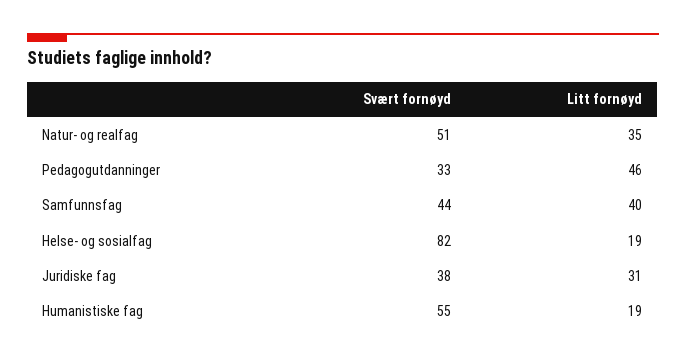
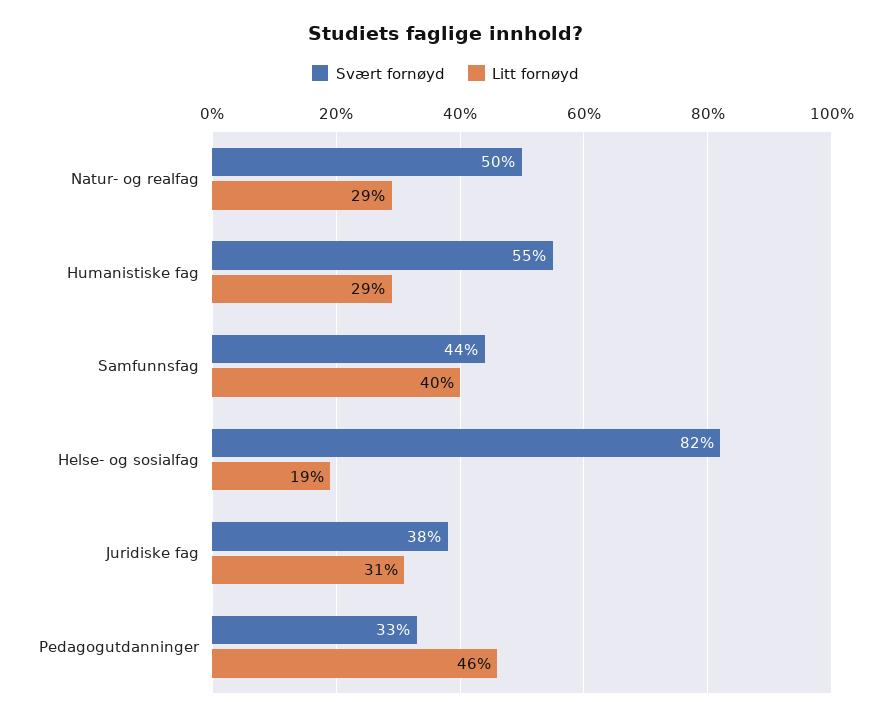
  {
    "Svært fornøyd": {
-     "Natur- og realfag": 51,
+     "Natur- og realfag": 50,
      "Pedagogutdanninger": 33,
      "Samfunnsfag": 44,
      "Helse- og sosialfag": 82,
      "Juridiske fag": 38,
      "Humanistiske fag": 55
    },
    "Litt fornøyd": {
-     "Natur- og realfag": 35,
+     "Natur- og realfag": 29,
      "Pedagogutdanninger": 46,
      "Samfunnsfag": 40,
      "Helse- og sosialfag": 19,
      "Juridiske fag": 31,
-     "Humanistiske fag": 19
+     "Humanistiske fag": 29
    }
  }

